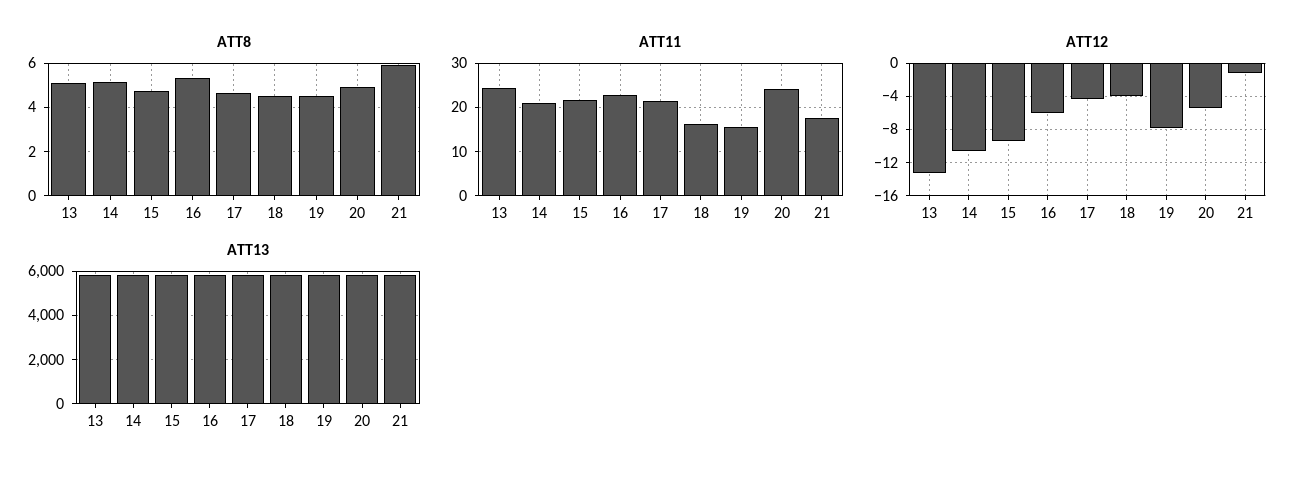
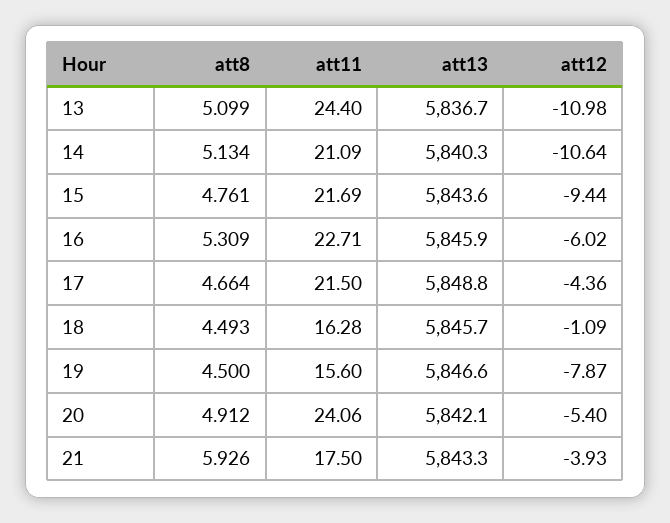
  {
    "ATT8": {
      "13": 5.099,
      "14": 5.134,
      "15": 4.761,
      "16": 5.309,
      "17": 4.664,
      "18": 4.493,
      "19": 4.5,
      "20": 4.912,
      "21": 5.926
    },
    "ATT11": {
      "13": 24.4,
      "14": 21.09,
      "15": 21.69,
      "16": 22.71,
      "17": 21.5,
      "18": 16.28,
      "19": 15.6,
      "20": 24.06,
      "21": 17.5
    },
    "ATT12": {
-     "13": -13,
+     "13": -10.98,
      "14": -10.64,
      "15": -9.44,
      "16": -6.02,
      "17": -4.36,
-     "18": -4,
+     "18": -1.09,
      "19": -7.87,
      "20": -5.4,
-     "21": -1
+     "21": -3.93
    },
    "ATT13": {
      "13": 5836.7,
      "14": 5840.3,
      "15": 5843.6,
      "16": 5845.9,
      "17": 5848.8,
      "18": 5845.7,
      "19": 5846.6,
      "20": 5842.1,
      "21": 5843.3
    }
  }

